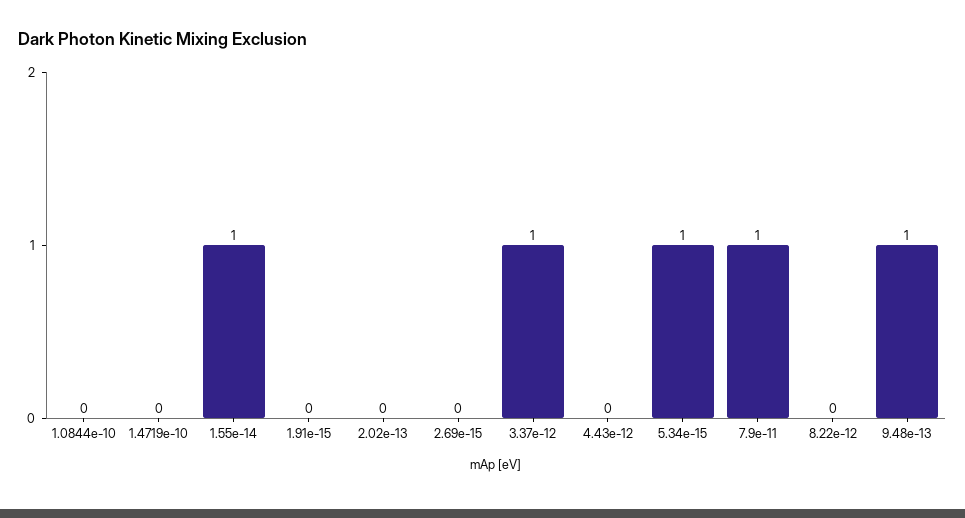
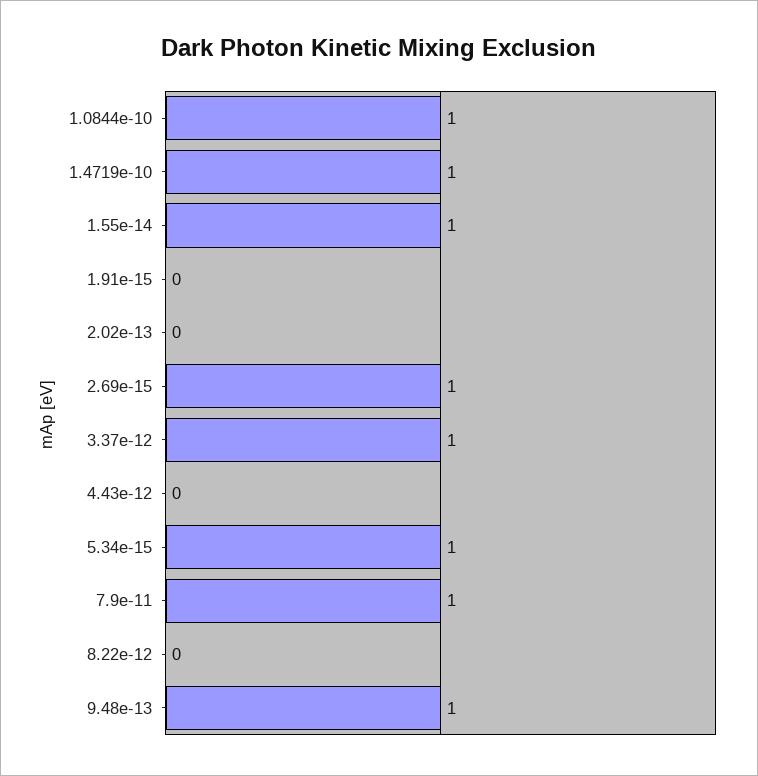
  {
-   "1.0844e-10": 0,
+   "1.0844e-10": 1,
-   "1.4719e-10": 0,
+   "1.4719e-10": 1,
    "1.55e-14": 1,
    "1.91e-15": 0,
    "2.02e-13": 0,
-   "2.69e-15": 0,
+   "2.69e-15": 1,
    "3.37e-12": 1,
    "4.43e-12": 0,
    "5.34e-15": 1,
    "7.9e-11": 1,
    "8.22e-12": 0,
    "9.48e-13": 1
  }

